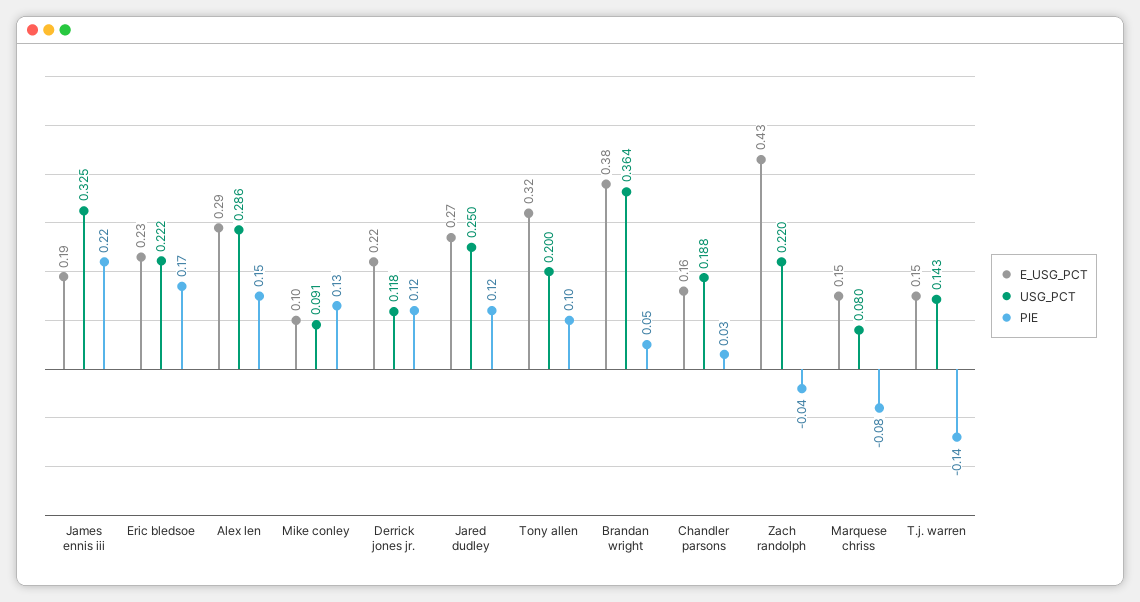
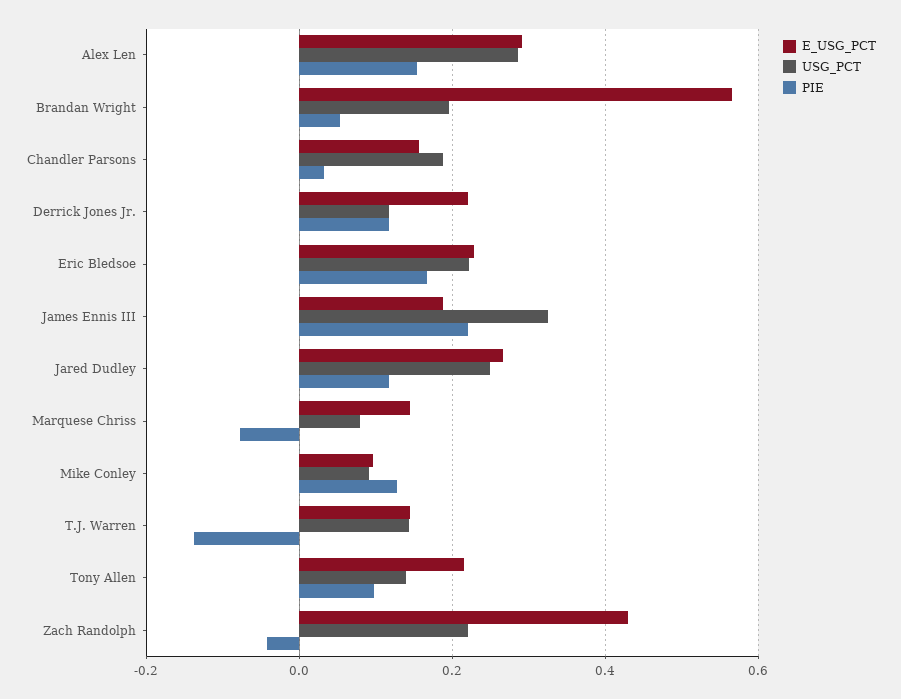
  {
    "E_USG_PCT": {
      "James ennis iii": 0.19,
      "Eric bledsoe": 0.23,
      "Alex len": 0.29,
      "Mike conley": 0.1,
      "Derrick jones jr.": 0.22,
      "Jared dudley": 0.27,
-     "Tony allen": 0.32,
+     "Tony allen": 0.22,
-     "Brandan wright": 0.38,
+     "Brandan wright": 0.56,
      "Chandler parsons": 0.16,
      "Zach randolph": 0.43,
      "Marquese chriss": 0.15,
      "T.j. warren": 0.15
    },
    "USG_PCT": {
      "James ennis iii": 0.325,
      "Eric bledsoe": 0.222,
      "Alex len": 0.286,
      "Mike conley": 0.091,
      "Derrick jones jr.": 0.118,
      "Jared dudley": 0.25,
-     "Tony allen": 0.2,
+     "Tony allen": 0.14,
-     "Brandan wright": 0.364,
+     "Brandan wright": 0.2,
      "Chandler parsons": 0.188,
      "Zach randolph": 0.22,
      "Marquese chriss": 0.08,
      "T.j. warren": 0.143
    },
    "PIE": {
      "James ennis iii": 0.22,
      "Eric bledsoe": 0.17,
      "Alex len": 0.15,
      "Mike conley": 0.13,
      "Derrick jones jr.": 0.12,
      "Jared dudley": 0.12,
      "Tony allen": 0.1,
      "Brandan wright": 0.05,
      "Chandler parsons": 0.03,
      "Zach randolph": -0.04,
      "Marquese chriss": -0.08,
      "T.j. warren": -0.14
    }
  }

